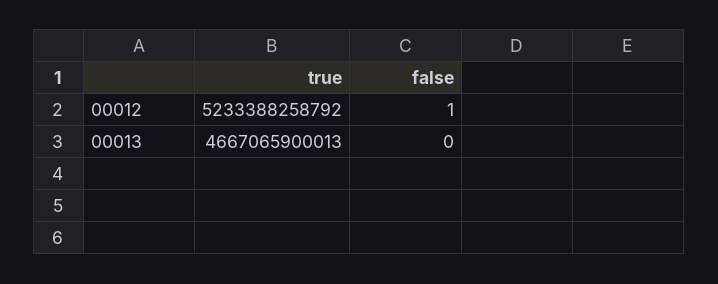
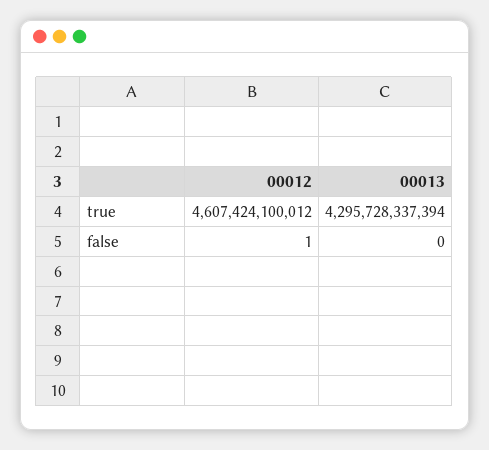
  {
    "true": {
-     "00012": 5233388258792,
+     "00012": 4607424100012,
-     "00013": 4667065900013
+     "00013": 4295728337394
    },
    "false": {
      "00012": 1,
      "00013": 0
    }
  }

